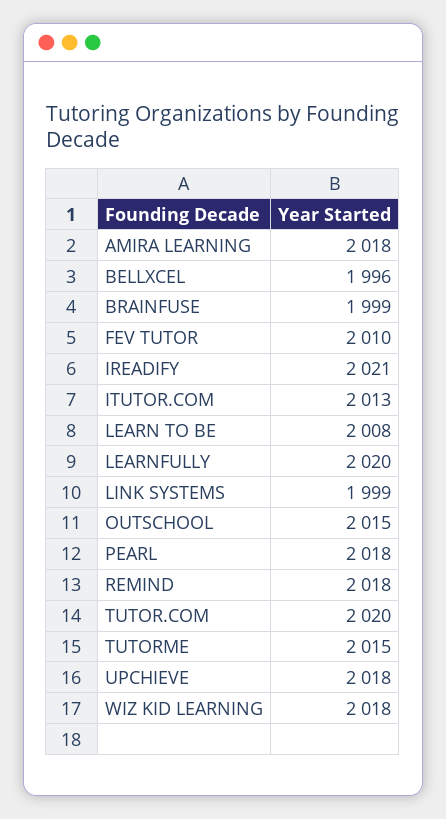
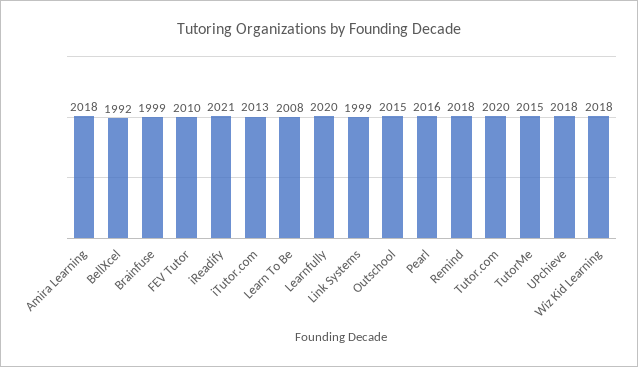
  {
    "AMIRA LEARNING": 2018,
-   "BELLXCEL": 1996,
+   "BELLXCEL": 1992,
    "BRAINFUSE": 1999,
    "FEV TUTOR": 2010,
    "IREADIFY": 2021,
    "ITUTOR.COM": 2013,
    "LEARN TO BE": 2008,
    "LEARNFULLY": 2020,
    "LINK SYSTEMS": 1999,
    "OUTSCHOOL": 2015,
-   "PEARL": 2018,
+   "PEARL": 2016,
    "REMIND": 2018,
    "TUTOR.COM": 2020,
    "TUTORME": 2015,
    "UPCHIEVE": 2018,
    "WIZ KID LEARNING": 2018
  }

